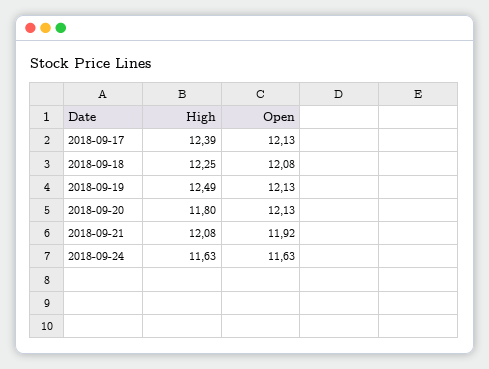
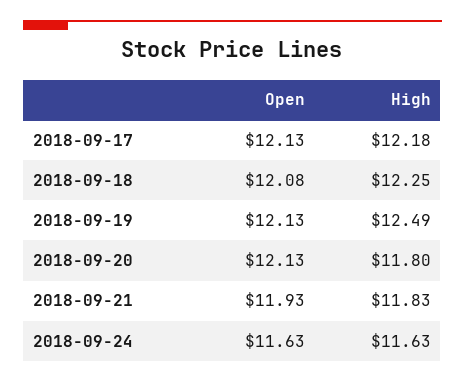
  {
    "High": {
-     "2018-09-17": 12.39,
+     "2018-09-17": 12.18,
      "2018-09-18": 12.25,
      "2018-09-19": 12.49,
      "2018-09-20": 11.8,
-     "2018-09-21": 12.08,
+     "2018-09-21": 11.83,
      "2018-09-24": 11.63
    },
    "Open": {
      "2018-09-17": 12.13,
      "2018-09-18": 12.08,
      "2018-09-19": 12.13,
      "2018-09-20": 12.13,
-     "2018-09-21": 11.92,
+     "2018-09-21": 11.93,
      "2018-09-24": 11.63
    }
  }

